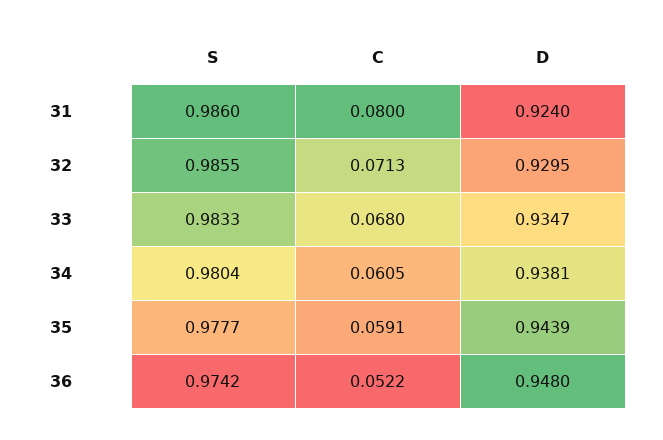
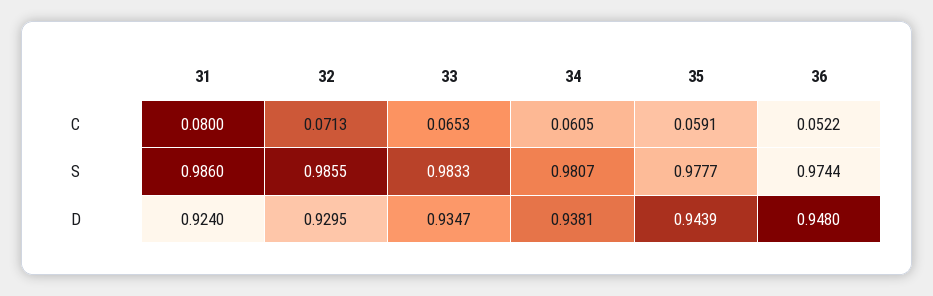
  {
    "S": {
      "31": 0.986,
      "32": 0.9855,
      "33": 0.9833,
-     "34": 0.9804,
+     "34": 0.9807,
      "35": 0.9777,
-     "36": 0.9742
+     "36": 0.9744
    },
    "C": {
      "31": 0.08,
      "32": 0.0713,
-     "33": 0.068,
+     "33": 0.0653,
      "34": 0.0605,
      "35": 0.0591,
      "36": 0.0522
    },
    "D": {
      "31": 0.924,
      "32": 0.9295,
      "33": 0.9347,
      "34": 0.9381,
      "35": 0.9439,
      "36": 0.948
    }
  }

